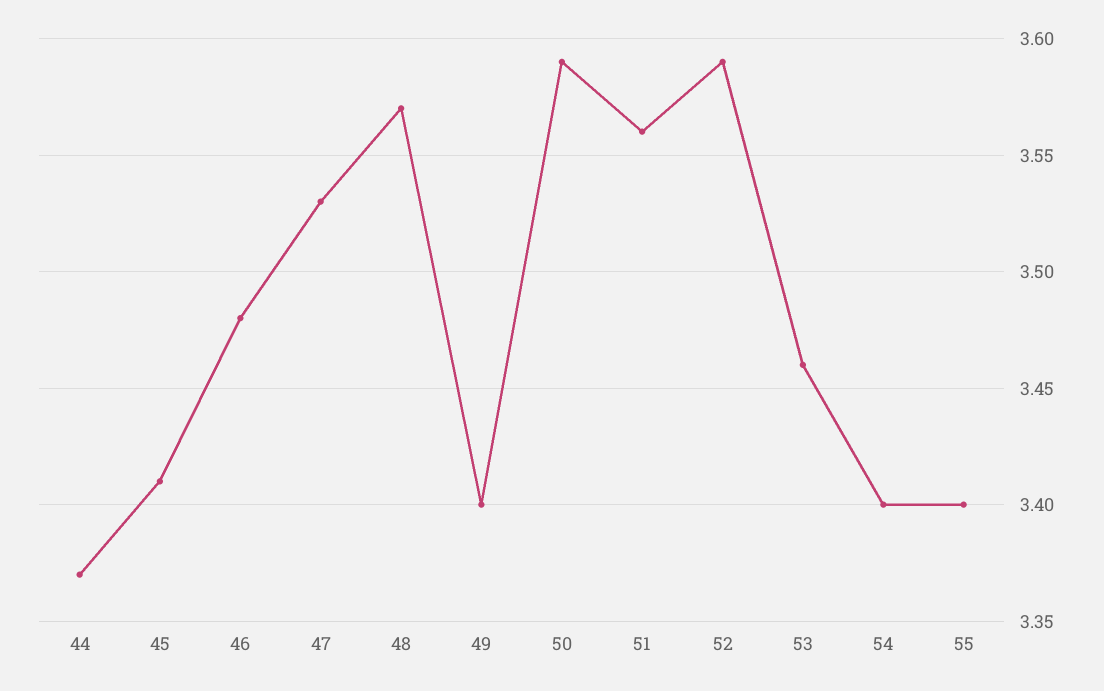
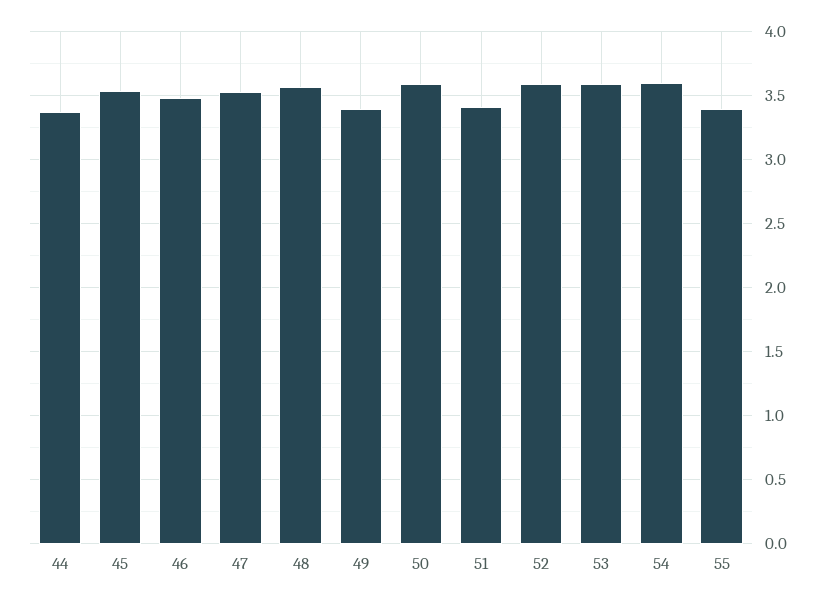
  {
    "44": 3.37,
-   "45": 3.41,
+   "45": 3.55,
    "46": 3.48,
    "47": 3.53,
    "48": 3.57,
    "49": 3.4,
    "50": 3.59,
-   "51": 3.56,
+   "51": 3.4,
    "52": 3.59,
-   "53": 3.46,
+   "53": 3.6,
-   "54": 3.4,
+   "54": 3.6,
    "55": 3.4
  }

